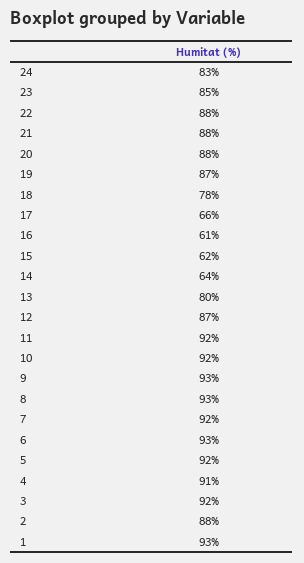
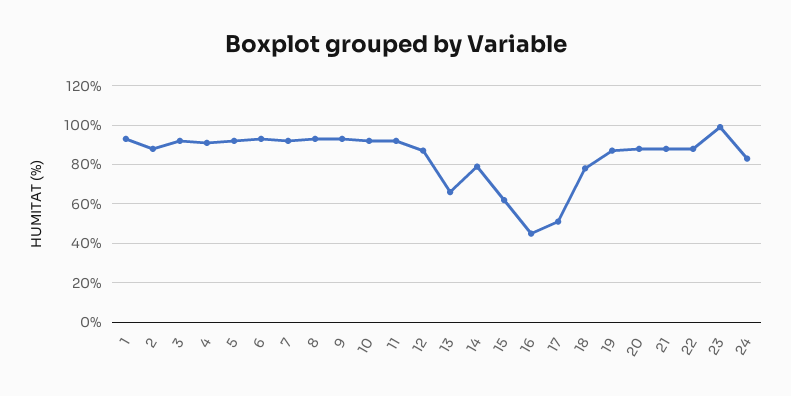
  {
    "24": 83,
-   "23": 85,
+   "23": 100,
    "22": 88,
    "21": 88,
    "20": 88,
    "19": 87,
    "18": 78,
-   "17": 66,
+   "17": 50,
-   "16": 61,
+   "16": 45,
    "15": 62,
-   "14": 64,
+   "14": 80,
-   "13": 80,
+   "13": 65,
    "12": 87,
    "11": 92,
    "10": 92,
    "9": 93,
    "8": 93,
    "7": 92,
    "6": 93,
    "5": 92,
    "4": 91,
    "3": 92,
    "2": 88,
    "1": 93
  }

